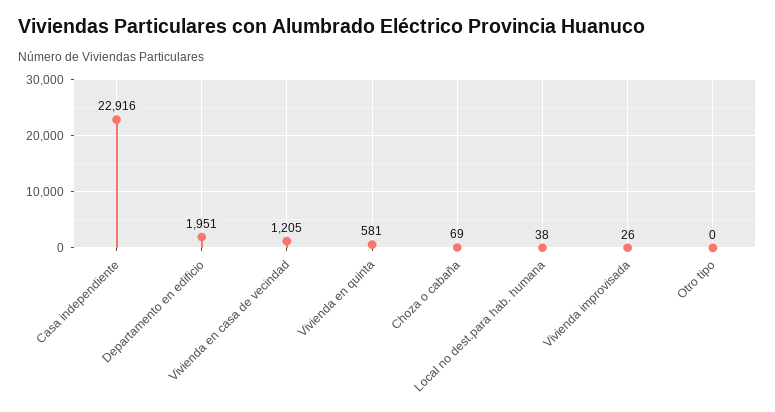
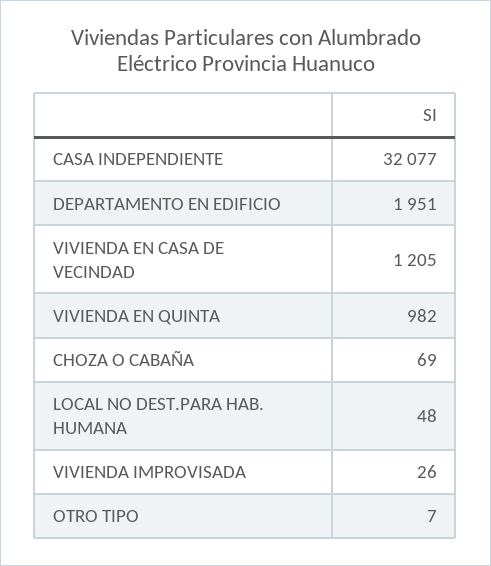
  {
-   "Casa independiente": 22916,
+   "Casa independiente": 32077,
    "Departamento en edificio": 1951,
    "Vivienda en casa de vecindad": 1205,
-   "Vivienda en quinta": 581,
+   "Vivienda en quinta": 982,
    "Choza o cabaña": 69,
-   "Local no dest.para hab. humana": 38,
+   "Local no dest.para hab. humana": 48,
    "Vivienda improvisada": 26,
-   "Otro tipo": 0
+   "Otro tipo": 7
  }

